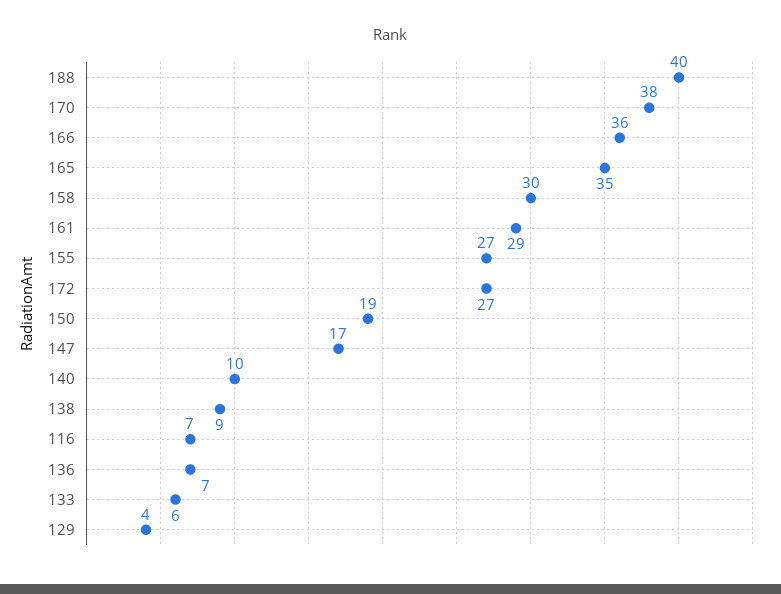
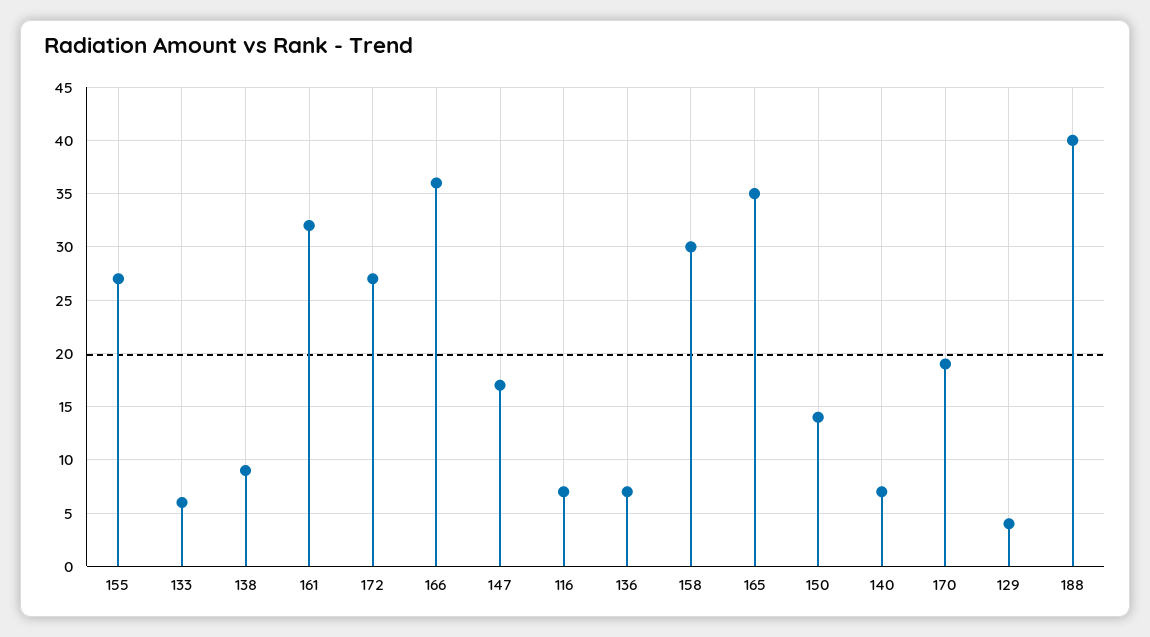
  {
    "188": 40,
-   "170": 38,
+   "170": 19,
    "166": 36,
    "165": 35,
    "158": 30,
-   "161": 29,
+   "161": 32,
    "155": 27,
    "172": 27,
-   "150": 19,
+   "150": 14,
    "147": 17,
-   "140": 10,
+   "140": 7,
    "138": 9,
    "116": 7,
    "136": 7,
    "133": 6,
    "129": 4
  }

